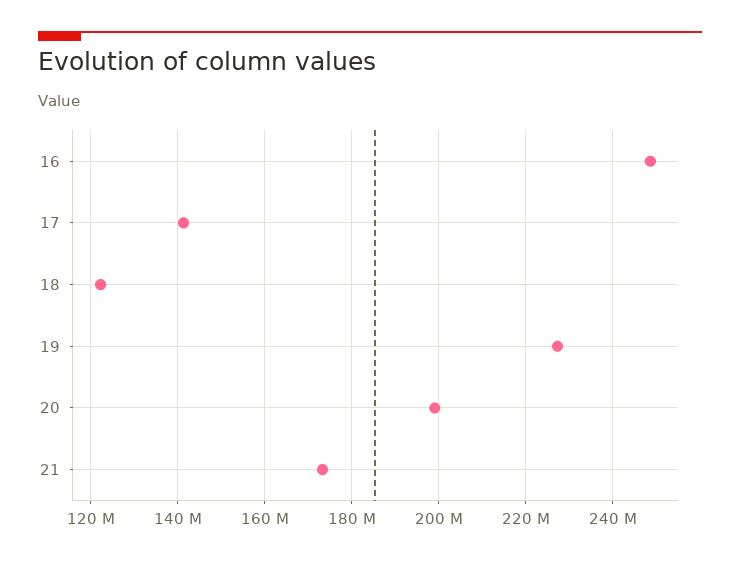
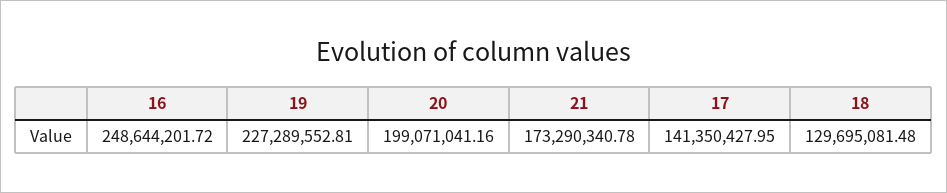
  {
    "16": 248644201.72,
    "17": 141350427.95,
-   "18": 122000000,
+   "18": 129695081.48,
    "19": 227289552.81,
    "20": 199071041.16,
    "21": 173290340.78
  }

